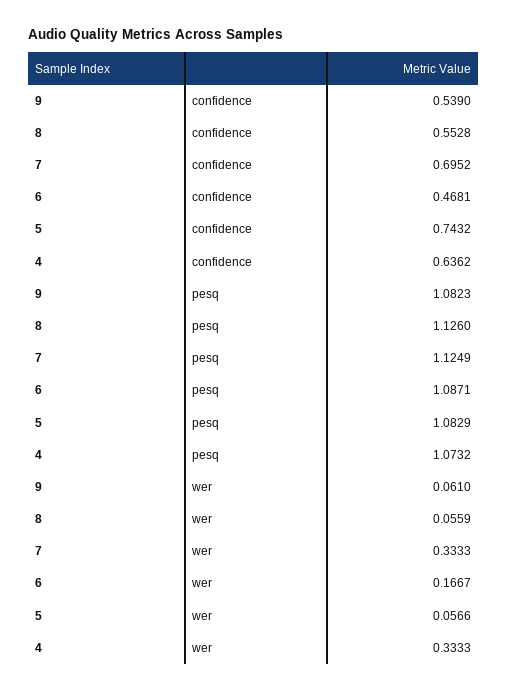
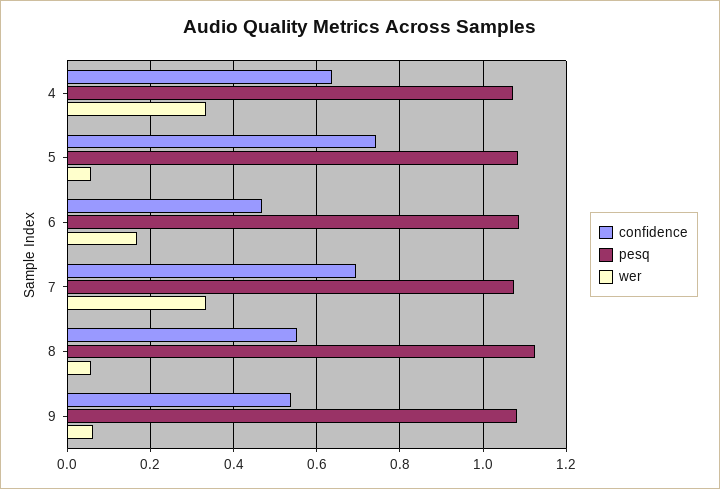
  {
    "confidence": {
      "9": 0.539,
      "8": 0.5528,
      "7": 0.6952,
      "6": 0.4681,
      "5": 0.7432,
      "4": 0.6362
    },
    "pesq": {
      "9": 1.0823,
      "8": 1.126,
-     "7": 1.1249,
+     "7": 1.08,
      "6": 1.0871,
      "5": 1.0829,
      "4": 1.0732
    },
    "wer": {
      "9": 0.061,
      "8": 0.0559,
      "7": 0.3333,
      "6": 0.1667,
      "5": 0.0566,
      "4": 0.3333
    }
  }

